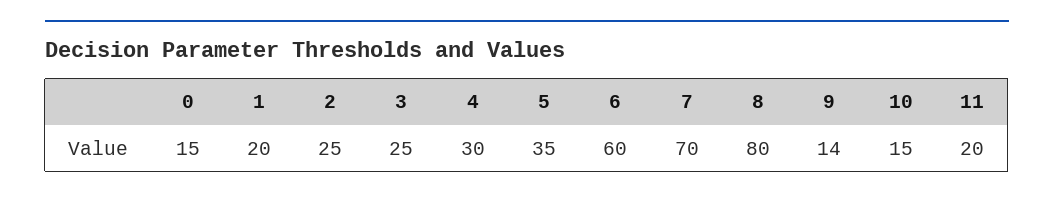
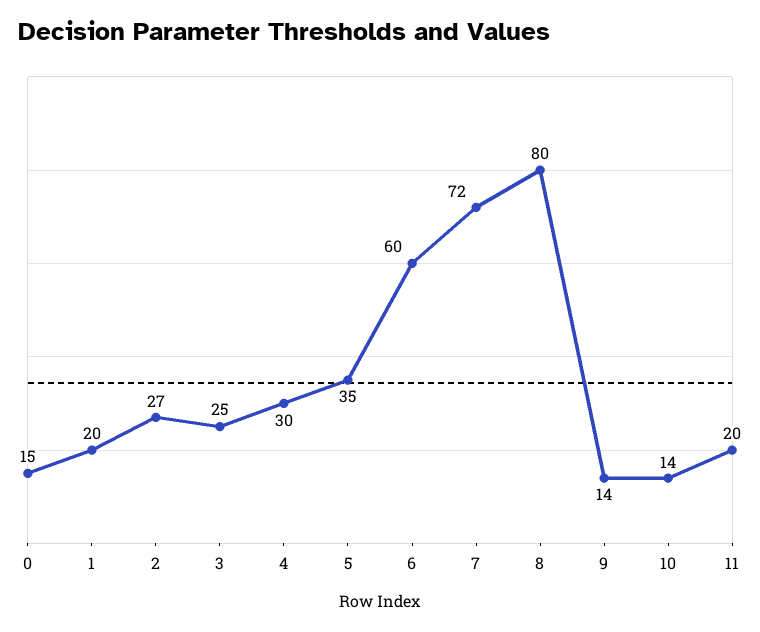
  {
    "0": 15,
    "1": 20,
-   "2": 25,
+   "2": 27,
    "3": 25,
    "4": 30,
    "5": 35,
    "6": 60,
-   "7": 70,
+   "7": 72,
    "8": 80,
    "9": 14,
-   "10": 15,
+   "10": 14,
    "11": 20
  }

